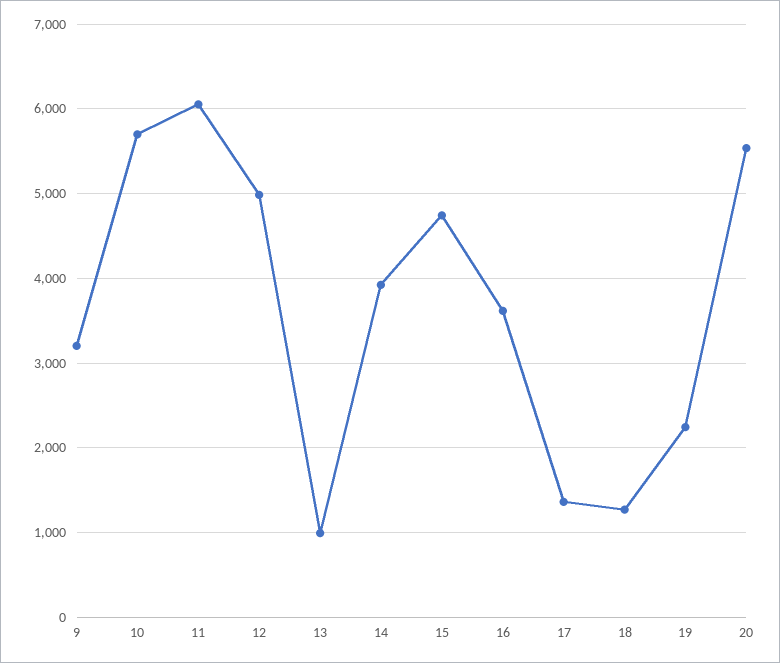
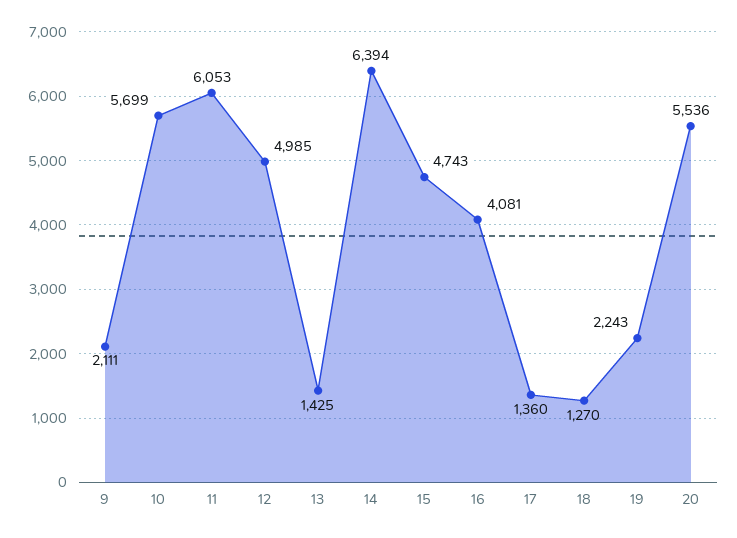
  {
-   "9": 3200,
+   "9": 2111,
    "10": 5699,
    "11": 6053,
    "12": 4985,
-   "13": 1000,
+   "13": 1425,
-   "14": 3900,
+   "14": 6394,
    "15": 4743,
-   "16": 3600,
+   "16": 4081,
    "17": 1360,
    "18": 1270,
    "19": 2243,
    "20": 5536
  }

